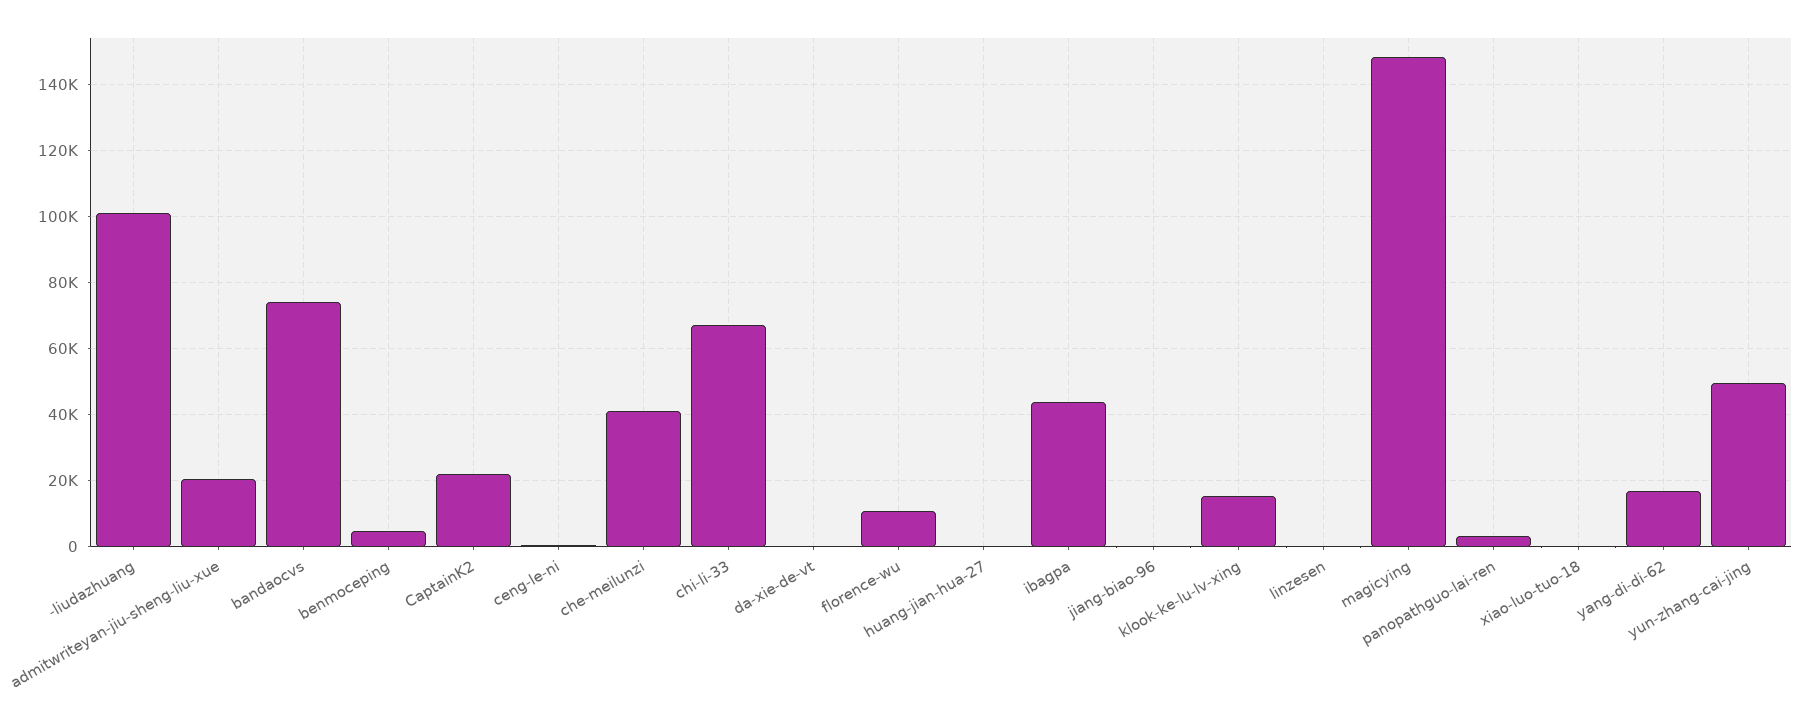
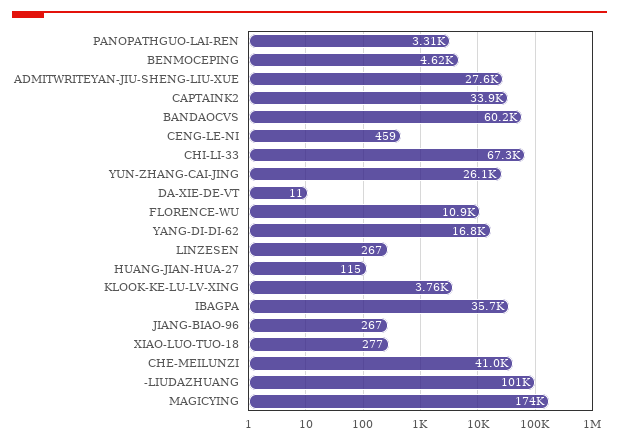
  {
    "-liudazhuang": 101000,
-   "admitwriteyan-jiu-sheng-liu-xue": 20000,
+   "admitwriteyan-jiu-sheng-liu-xue": 27600,
-   "bandaocvs": 74000,
+   "bandaocvs": 60200,
    "benmoceping": 4620,
-   "CaptainK2": 22000,
+   "CaptainK2": 33900,
    "ceng-le-ni": 459,
    "che-meilunzi": 41000,
    "chi-li-33": 67300,
    "da-xie-de-vt": 11,
    "florence-wu": 10900,
    "huang-jian-hua-27": 115,
-   "ibagpa": 44000,
+   "ibagpa": 35700,
    "jiang-biao-96": 267,
-   "klook-ke-lu-lv-xing": 16000,
+   "klook-ke-lu-lv-xing": 3760,
    "linzesen": 267,
-   "magicying": 148000,
+   "magicying": 174000,
    "panopathguo-lai-ren": 3310,
    "xiao-luo-tuo-18": 277,
    "yang-di-di-62": 16800,
-   "yun-zhang-cai-jing": 50000
+   "yun-zhang-cai-jing": 26100
  }

